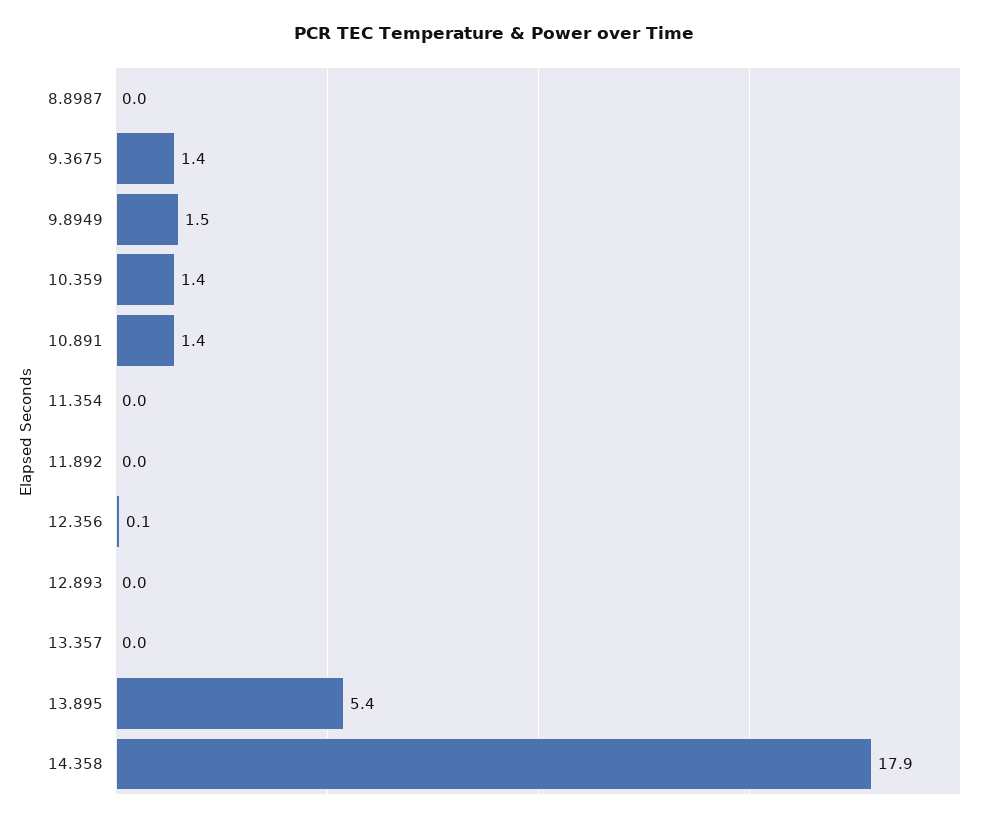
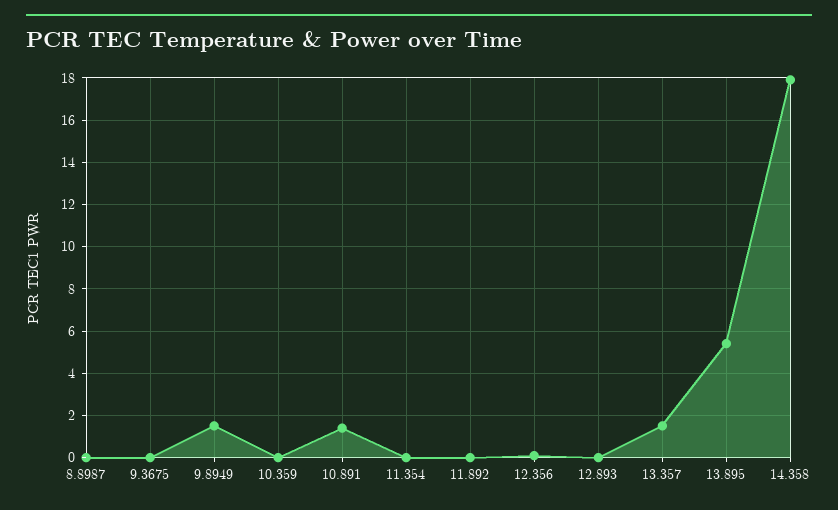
  {
    "8.8987": 0,
-   "9.3675": 1.4,
+   "9.3675": 0,
    "9.8949": 1.5,
-   "10.359": 1.4,
+   "10.359": 0,
    "10.891": 1.4,
    "11.354": 0,
    "11.892": 0,
    "12.356": 0.1,
    "12.893": 0,
-   "13.357": 0,
+   "13.357": 1.5,
    "13.895": 5.4,
    "14.358": 17.9
  }

